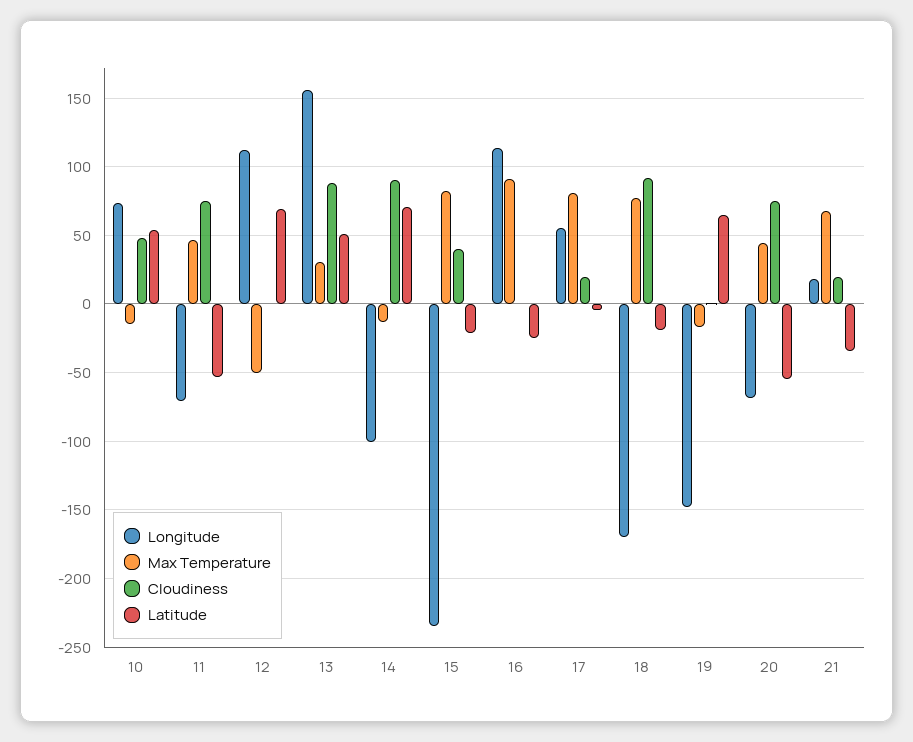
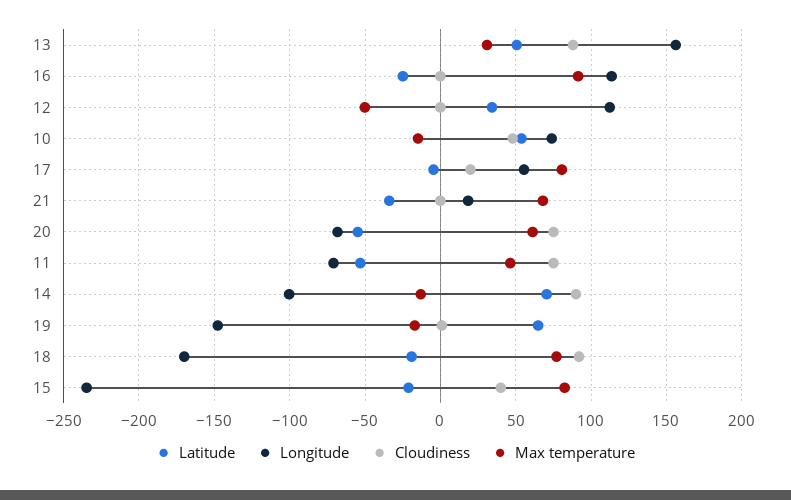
  {
    "Longitude": {
      "10": 75,
      "11": -70,
      "12": 110,
      "13": 155,
      "14": -100,
      "15": -235,
      "16": 115,
      "17": 55,
      "18": -170,
      "19": -150,
      "20": -70,
      "21": 20
    },
    "Max Temperature": {
      "10": -15,
      "11": 45,
      "12": -50,
      "13": 30,
      "14": -15,
      "15": 80,
      "16": 90,
      "17": 80,
      "18": 75,
      "19": -15,
-     "20": 45,
+     "20": 60,
      "21": 70
    },
    "Cloudiness": {
      "10": 50,
      "11": 75,
      "12": 0,
      "13": 90,
      "14": 90,
      "15": 40,
      "16": 0,
      "17": 20,
      "18": 90,
      "19": 0,
      "20": 75,
-     "21": 20
+     "21": 0
    },
    "Latitude": {
      "10": 55,
      "11": -55,
-     "12": 70,
+     "12": 35,
      "13": 50,
      "14": 70,
      "15": -20,
      "16": -25,
      "17": -5,
      "18": -20,
      "19": 65,
      "20": -55,
      "21": -35
    }
  }

